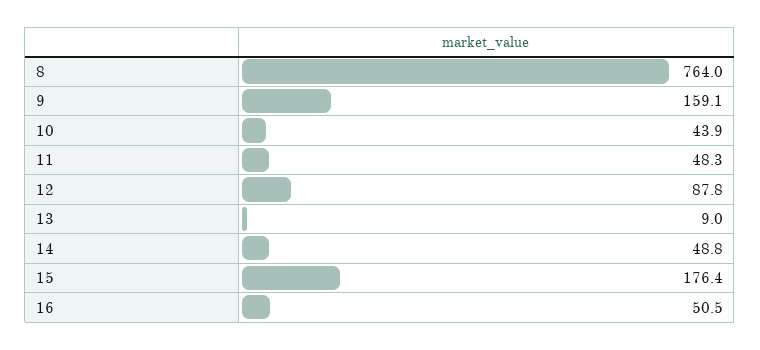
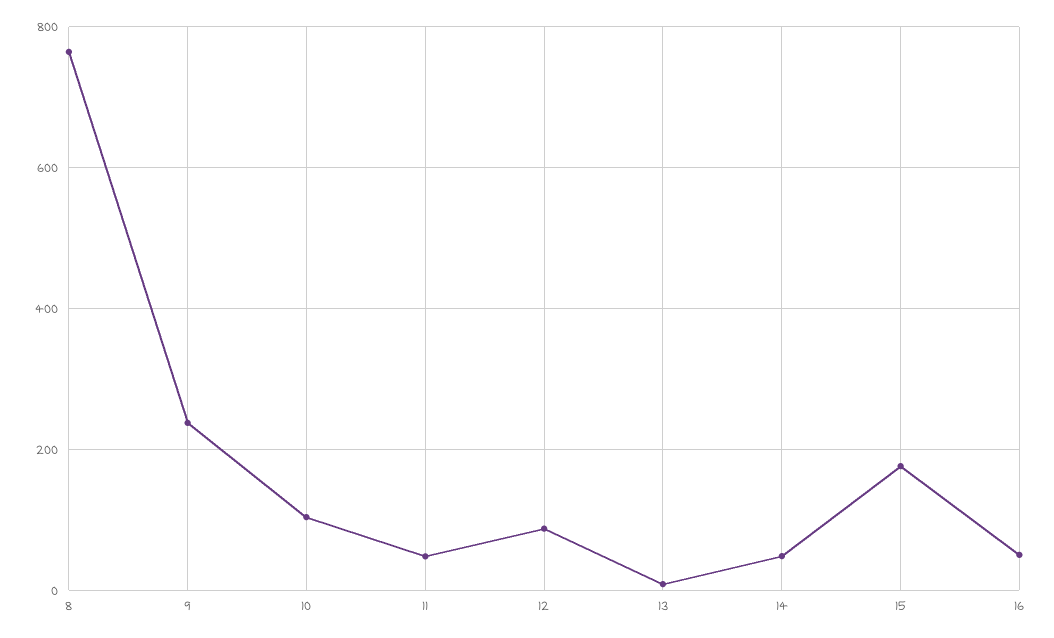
  {
    "8": 764,
-   "9": 159.1,
+   "9": 240,
-   "10": 43.9,
+   "10": 100,
    "11": 48.3,
    "12": 87.8,
    "13": 9,
    "14": 48.8,
    "15": 176.4,
    "16": 50.5
  }

